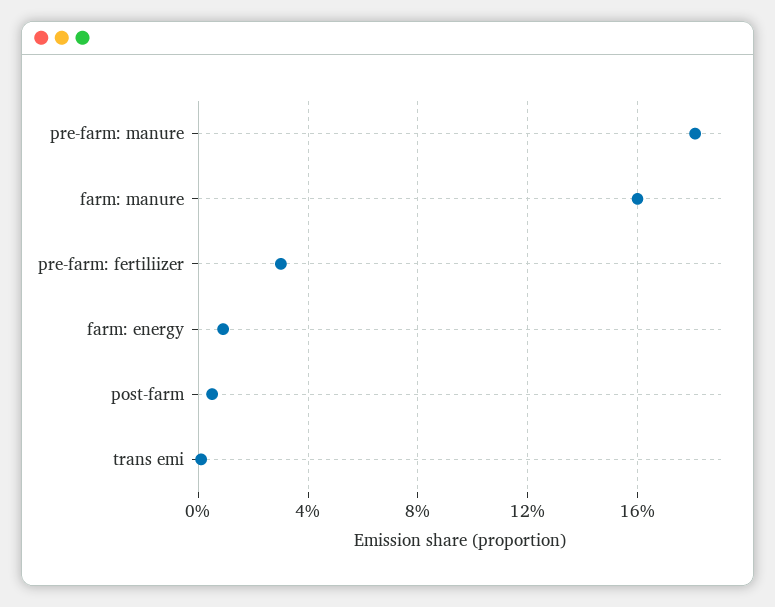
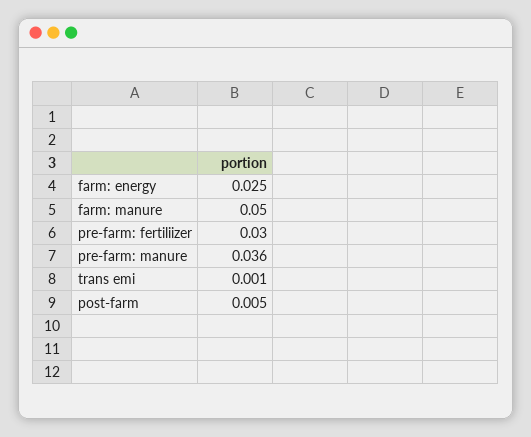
  {
-   "pre-farm: manure": 0.18,
+   "pre-farm: manure": 0.036,
-   "farm: manure": 0.16,
+   "farm: manure": 0.05,
    "pre-farm: fertiliizer": 0.03,
-   "farm: energy": 0.01,
+   "farm: energy": 0.025,
    "post-farm": 0.005,
    "trans emi": 0.001
  }

